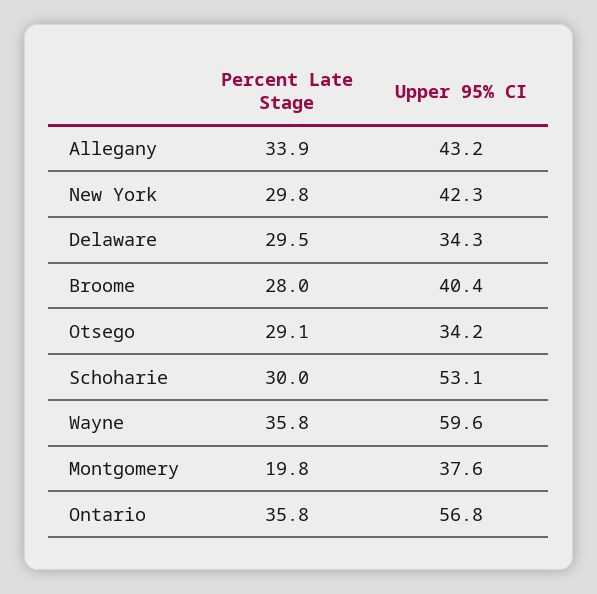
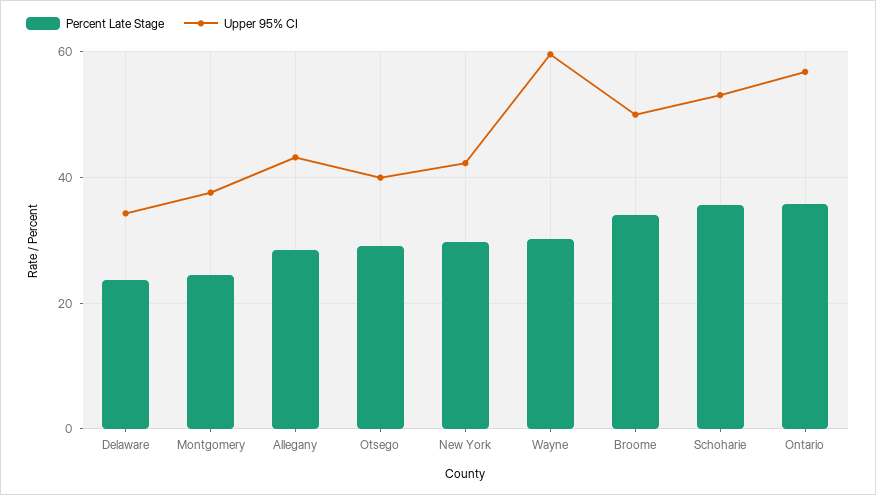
  {
    "Percent Late Stage": {
-     "Allegany": 33.9,
+     "Allegany": 28,
      "New York": 29.8,
-     "Delaware": 29.5,
+     "Delaware": 24,
-     "Broome": 28,
+     "Broome": 34,
      "Otsego": 29.1,
-     "Schoharie": 30,
+     "Schoharie": 36,
-     "Wayne": 35.8,
+     "Wayne": 30,
-     "Montgomery": 19.8,
+     "Montgomery": 24,
      "Ontario": 35.8
    },
    "Upper 95% CI": {
      "Allegany": 43.2,
      "New York": 42.3,
      "Delaware": 34.3,
-     "Broome": 40.4,
+     "Broome": 50,
-     "Otsego": 34.2,
+     "Otsego": 40,
      "Schoharie": 53.1,
      "Wayne": 59.6,
      "Montgomery": 37.6,
      "Ontario": 56.8
    }
  }

